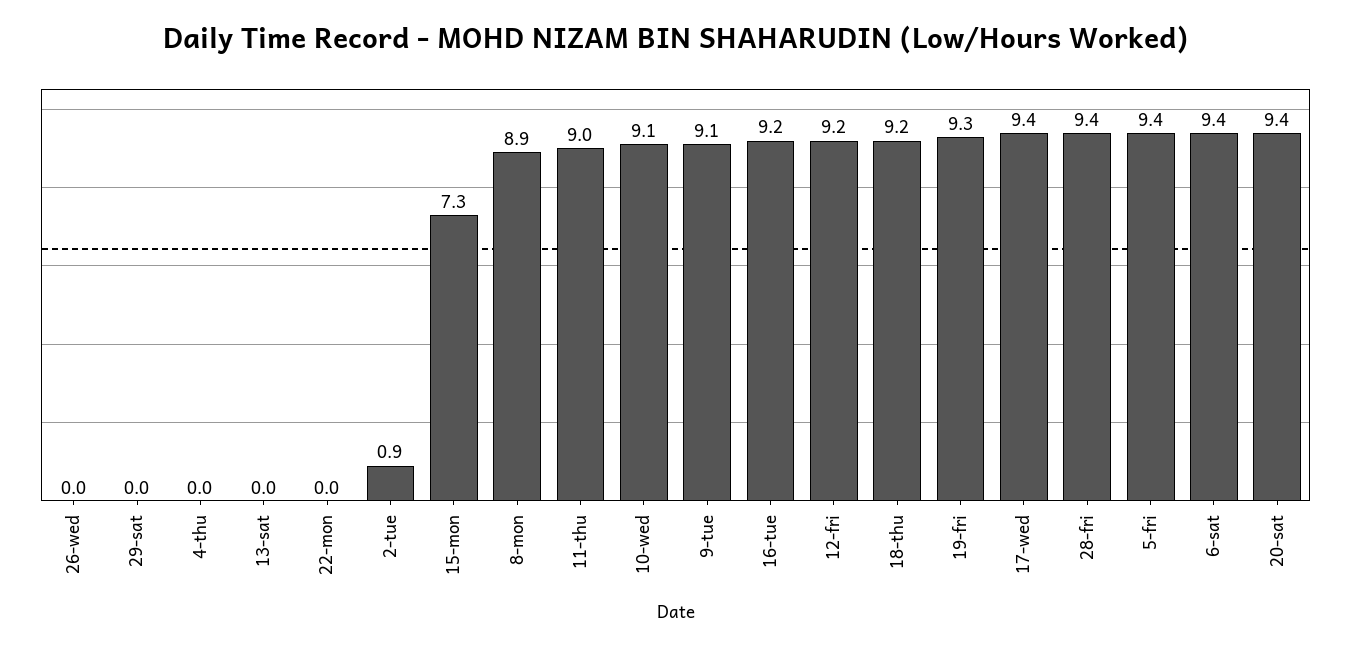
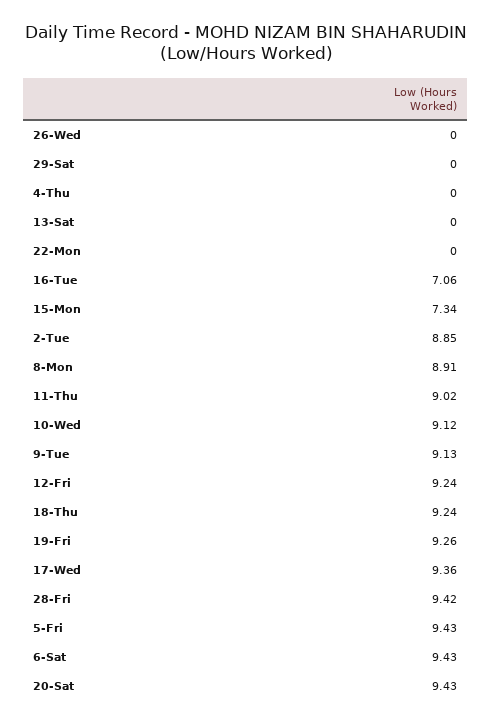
  {
    "26-wed": 0,
    "29-sat": 0,
    "4-thu": 0,
    "13-sat": 0,
    "22-mon": 0,
-   "2-tue": 0.9,
+   "2-tue": 8.85,
    "15-mon": 7.34,
    "8-mon": 8.91,
    "11-thu": 9.02,
    "10-wed": 9.12,
    "9-tue": 9.13,
-   "16-tue": 9.2,
+   "16-tue": 7.06,
    "12-fri": 9.24,
    "18-thu": 9.24,
    "19-fri": 9.26,
    "17-wed": 9.36,
    "28-fri": 9.42,
    "5-fri": 9.43,
    "6-sat": 9.43,
    "20-sat": 9.43
  }

